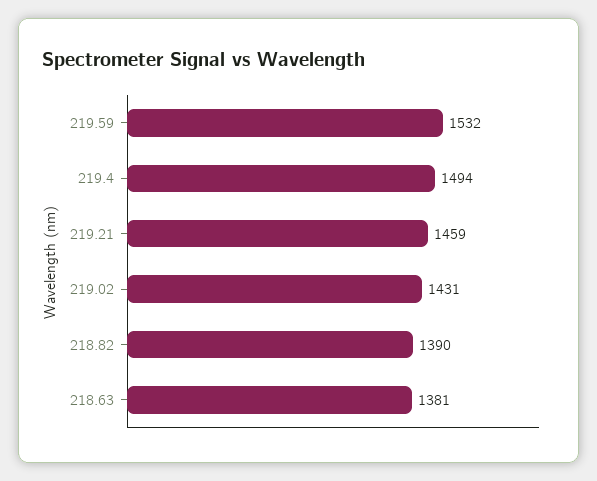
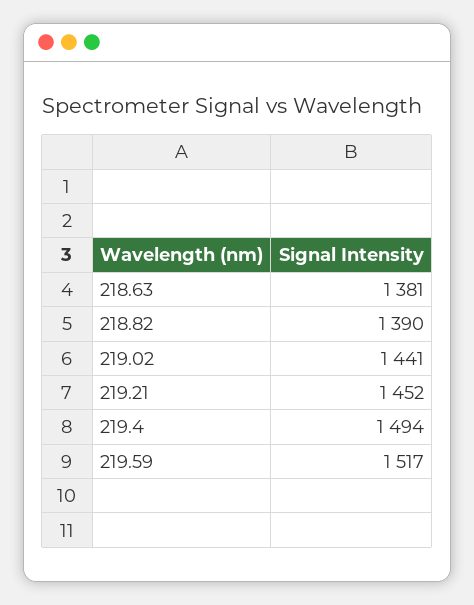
  {
-   "219.59": 1532,
+   "219.59": 1517,
    "219.4": 1494,
-   "219.21": 1459,
+   "219.21": 1452,
-   "219.02": 1431,
+   "219.02": 1441,
    "218.82": 1390,
    "218.63": 1381
  }

